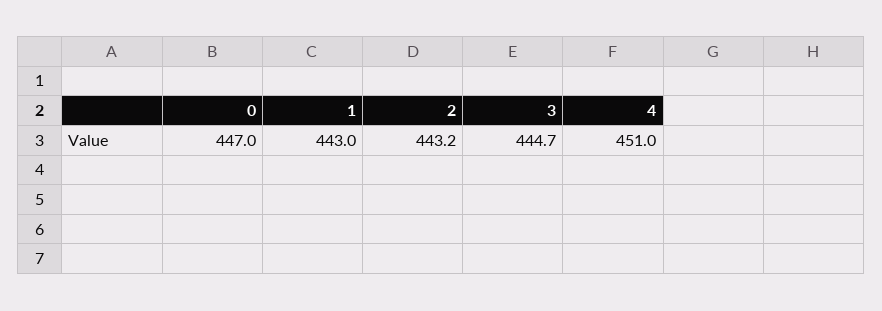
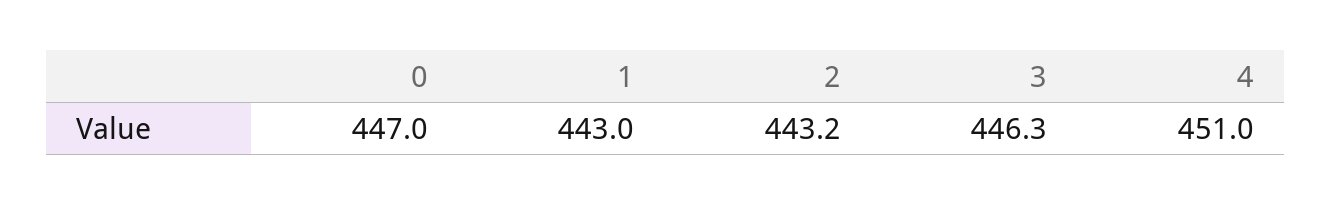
  {
    "0": 447,
    "1": 443,
    "2": 443.2,
-   "3": 444.7,
+   "3": 446.3,
    "4": 451
  }

